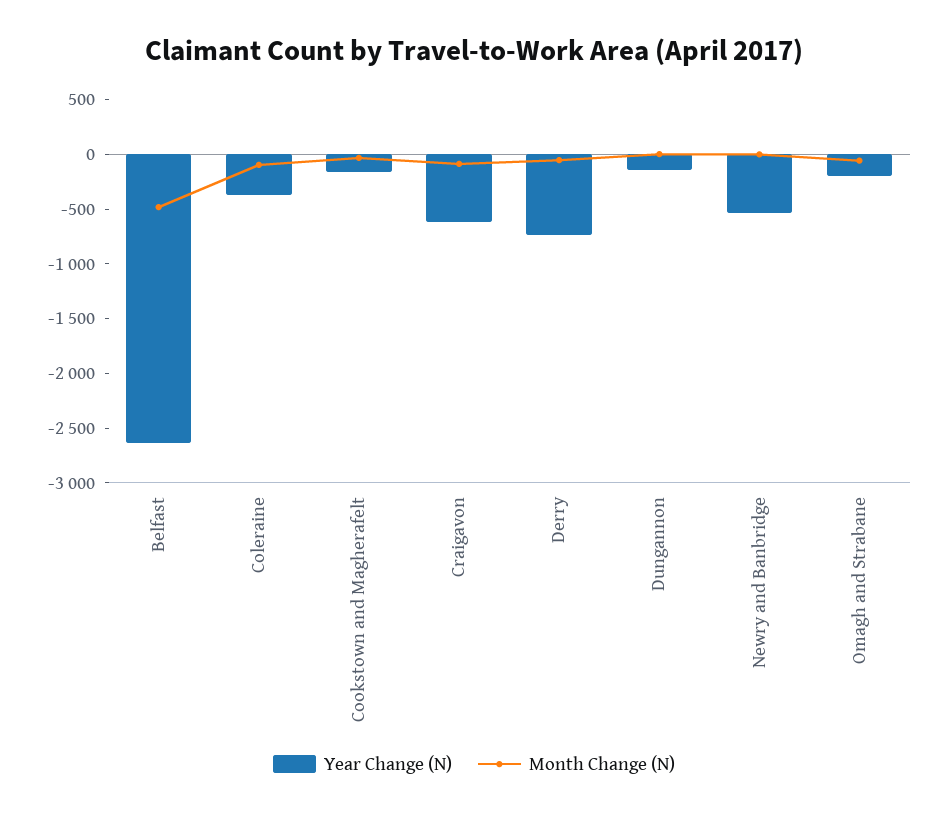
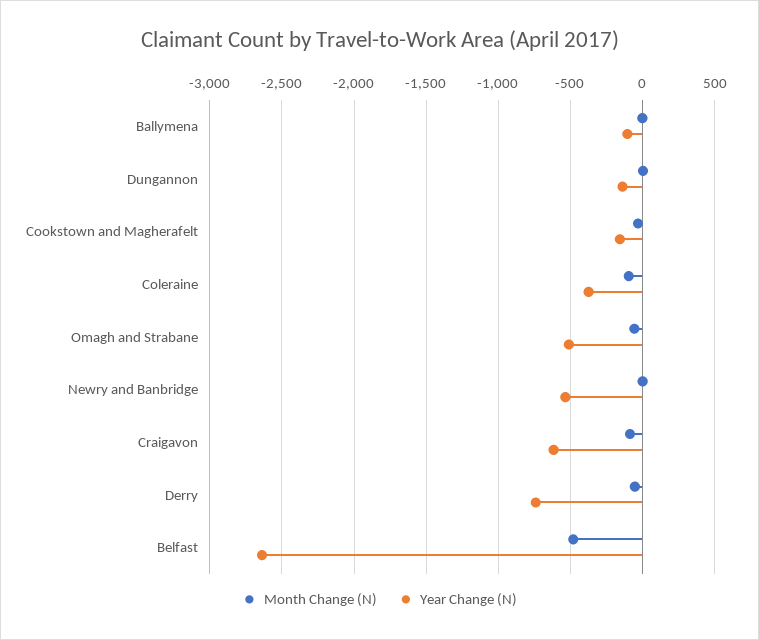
  {
    "Year Change (N)": {
      "Belfast": -2650,
      "Coleraine": -350,
      "Cookstown and Magherafelt": -150,
      "Craigavon": -600,
      "Derry": -750,
      "Dungannon": -150,
      "Newry and Banbridge": -550,
-     "Omagh and Strabane": -200
+     "Omagh and Strabane": -500,
+     "Ballymena": -100
    },
    "Month Change (N)": {
      "Belfast": -500,
      "Coleraine": -100,
      "Cookstown and Magherafelt": -50,
      "Craigavon": -100,
      "Derry": -50,
      "Dungannon": 0,
      "Newry and Banbridge": 0,
-     "Omagh and Strabane": -50
+     "Omagh and Strabane": -50,
+     "Ballymena": 0
    }
  }

